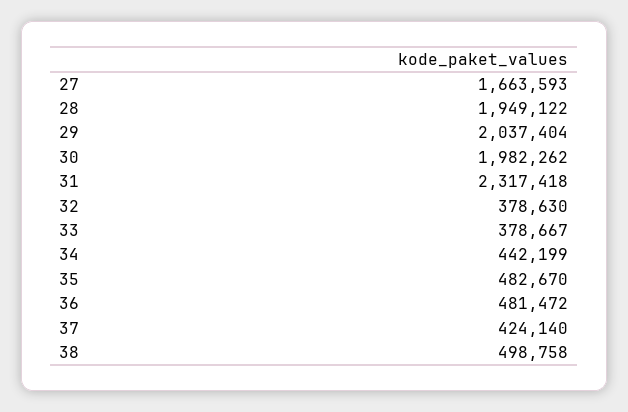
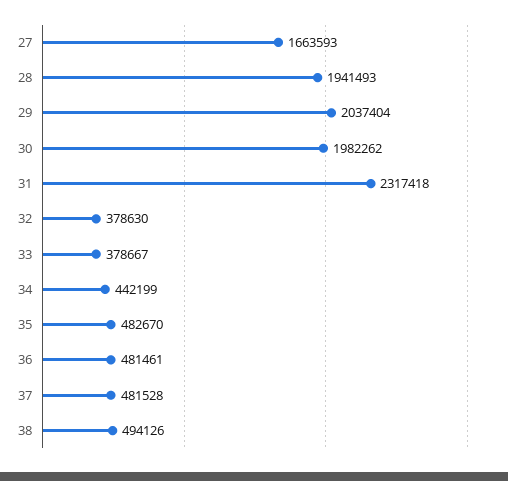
  {
    "27": 1663593,
-   "28": 1949122,
+   "28": 1941493,
    "29": 2037404,
    "30": 1982262,
    "31": 2317418,
    "32": 378630,
    "33": 378667,
    "34": 442199,
    "35": 482670,
-   "36": 481472,
+   "36": 481461,
-   "37": 424140,
+   "37": 481528,
-   "38": 498758
+   "38": 494126
  }

